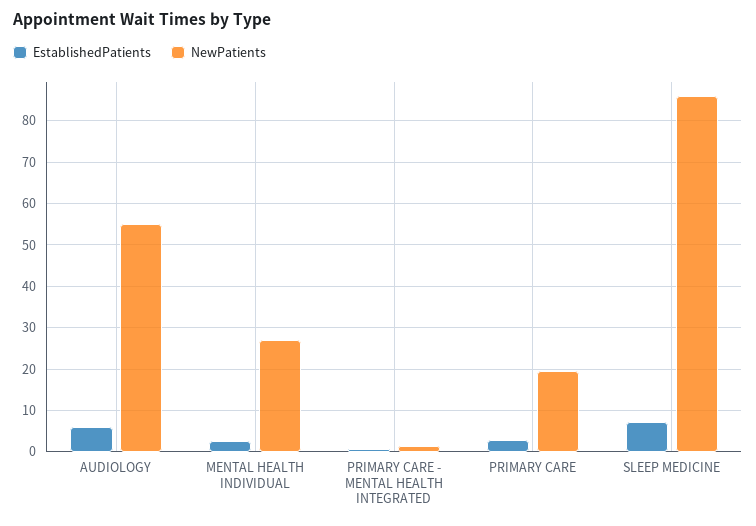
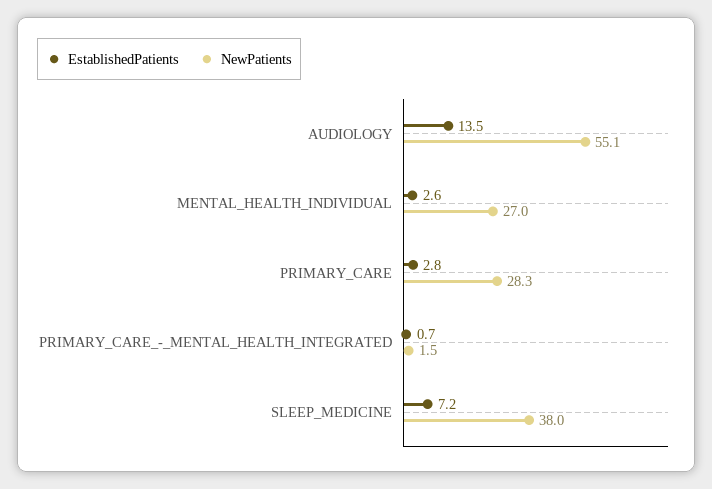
  {
    "EstablishedPatients": {
-     "AUDIOLOGY": 6,
+     "AUDIOLOGY": 13.5,
      "MENTAL HEALTH INDIVIDUAL": 2.6,
      "PRIMARY CARE - MENTAL HEALTH INTEGRATED": 0.7,
      "PRIMARY CARE": 2.8,
      "SLEEP MEDICINE": 7.2
    },
    "NewPatients": {
      "AUDIOLOGY": 55.1,
      "MENTAL HEALTH INDIVIDUAL": 27,
      "PRIMARY CARE - MENTAL HEALTH INTEGRATED": 1.5,
-     "PRIMARY CARE": 20,
+     "PRIMARY CARE": 28.3,
-     "SLEEP MEDICINE": 86
+     "SLEEP MEDICINE": 38
    }
  }

